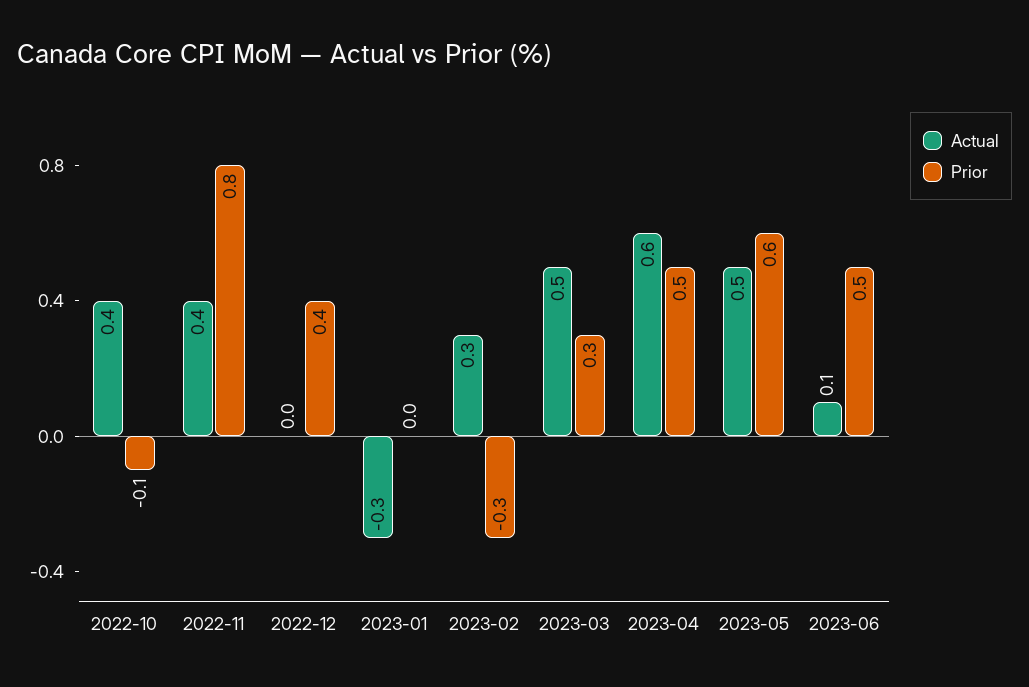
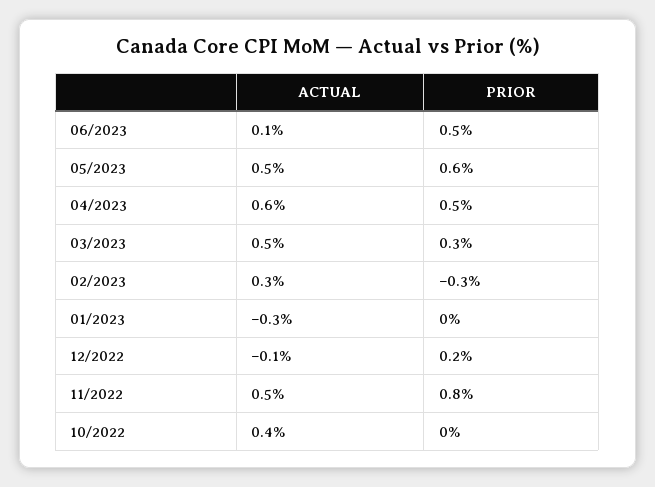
  {
    "Actual": {
      "2022-10": 0.4,
-     "2022-11": 0.4,
+     "2022-11": 0.5,
-     "2022-12": 0,
+     "2022-12": -0.1,
      "2023-01": -0.3,
      "2023-02": 0.3,
      "2023-03": 0.5,
      "2023-04": 0.6,
      "2023-05": 0.5,
      "2023-06": 0.1
    },
    "Prior": {
-     "2022-10": -0.1,
+     "2022-10": 0,
      "2022-11": 0.8,
-     "2022-12": 0.4,
+     "2022-12": 0.2,
      "2023-01": 0,
      "2023-02": -0.3,
      "2023-03": 0.3,
      "2023-04": 0.5,
      "2023-05": 0.6,
      "2023-06": 0.5
    }
  }

